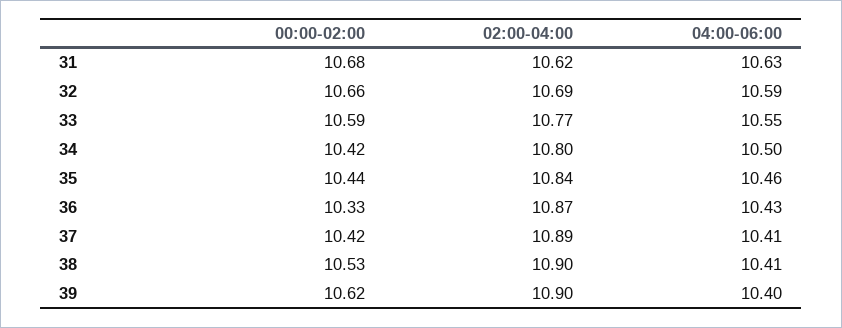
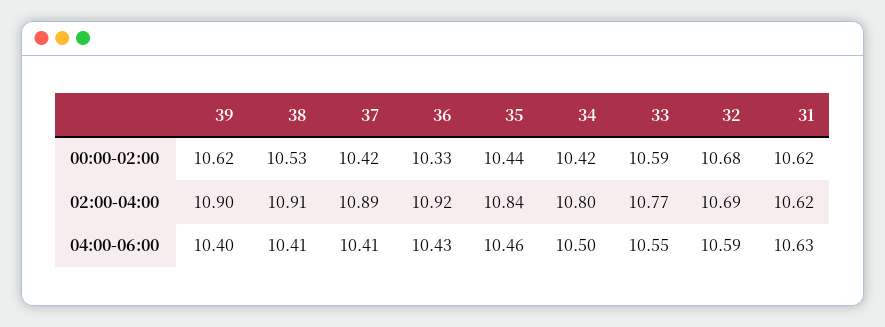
  {
    "00:00-02:00": {
-     "31": 10.68,
+     "31": 10.62,
-     "32": 10.66,
+     "32": 10.68,
      "33": 10.59,
      "34": 10.42,
      "35": 10.44,
      "36": 10.33,
      "37": 10.42,
      "38": 10.53,
      "39": 10.62
    },
    "02:00-04:00": {
      "31": 10.62,
      "32": 10.69,
      "33": 10.77,
      "34": 10.8,
      "35": 10.84,
-     "36": 10.87,
+     "36": 10.92,
      "37": 10.89,
-     "38": 10.9,
+     "38": 10.91,
      "39": 10.9
    },
    "04:00-06:00": {
      "31": 10.63,
      "32": 10.59,
      "33": 10.55,
      "34": 10.5,
      "35": 10.46,
      "36": 10.43,
      "37": 10.41,
      "38": 10.41,
      "39": 10.4
    }
  }

